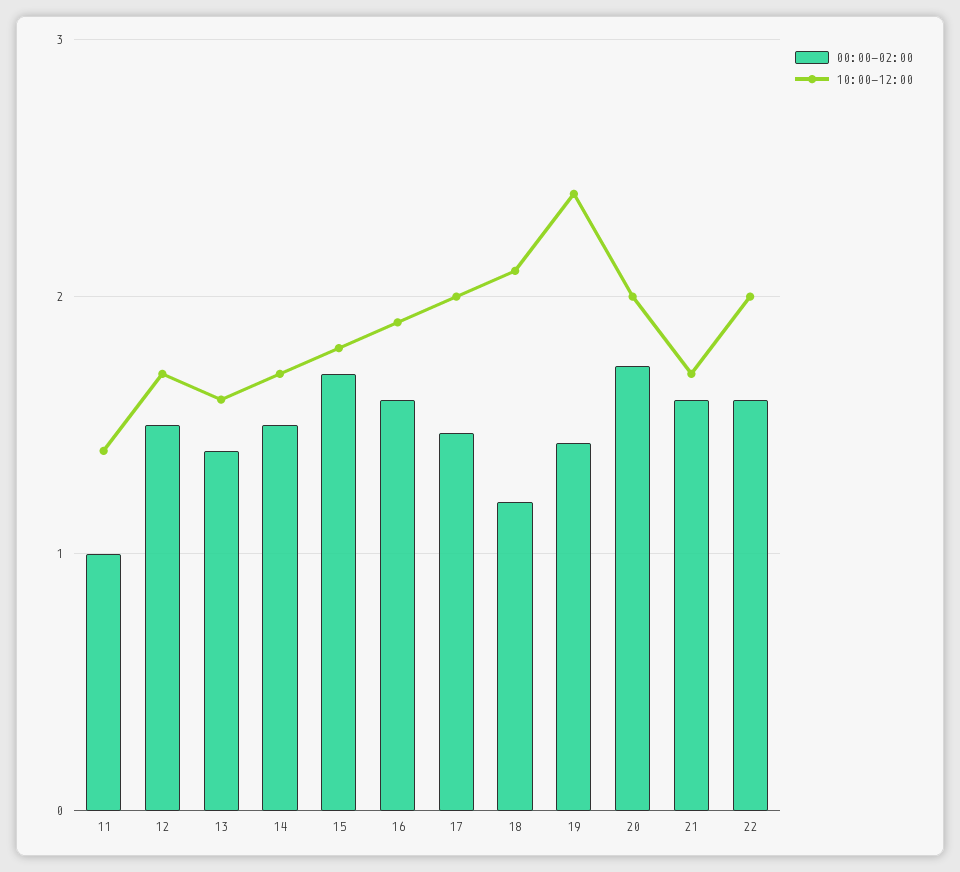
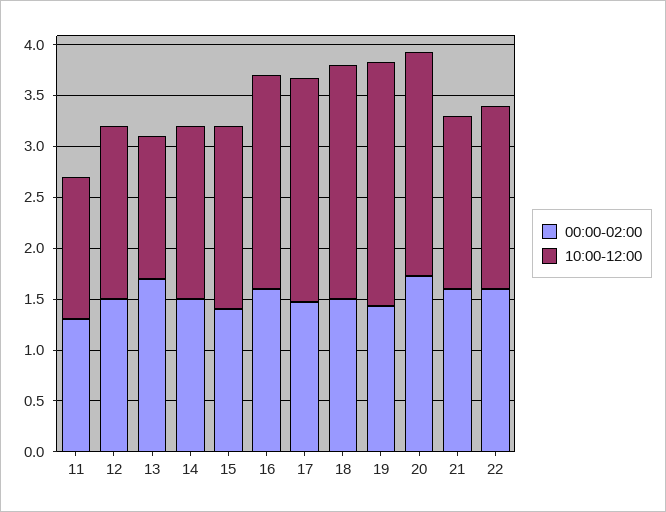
  {
    "00:00-02:00": {
-     "11": 1,
+     "11": 1.3,
      "12": 1.5,
-     "13": 1.4,
+     "13": 1.7,
      "14": 1.5,
-     "15": 1.7,
+     "15": 1.4,
      "16": 1.6,
      "17": 1.5,
-     "18": 1.2,
+     "18": 1.5,
      "19": 1.4,
      "20": 1.7,
      "21": 1.6,
      "22": 1.6
    },
    "10:00-12:00": {
      "11": 1.4,
      "12": 1.7,
-     "13": 1.6,
+     "13": 1.4,
      "14": 1.7,
      "15": 1.8,
-     "16": 1.9,
+     "16": 2.1,
-     "17": 2,
+     "17": 2.2,
-     "18": 2.1,
+     "18": 2.3,
      "19": 2.4,
-     "20": 2,
+     "20": 2.2,
      "21": 1.7,
-     "22": 2
+     "22": 1.8
    }
  }

